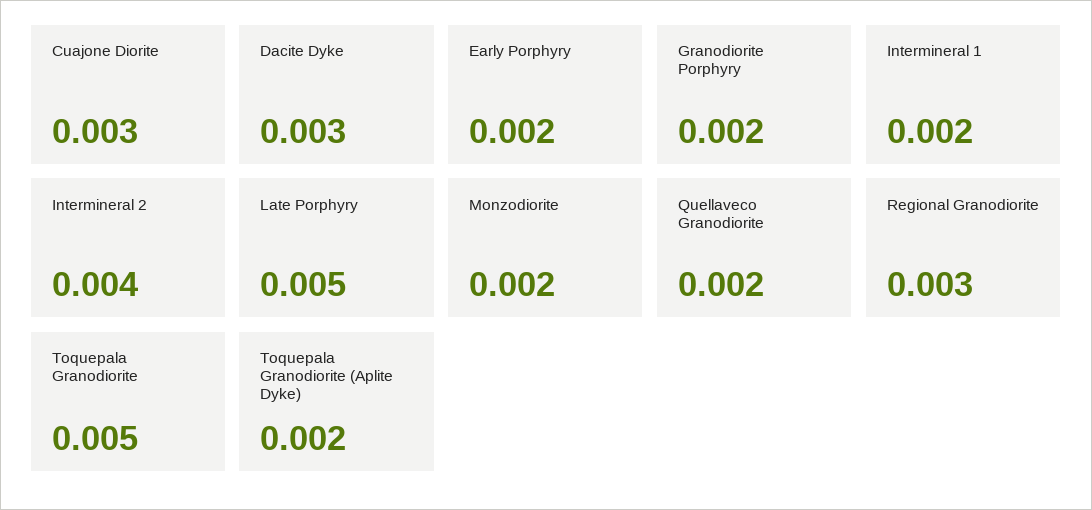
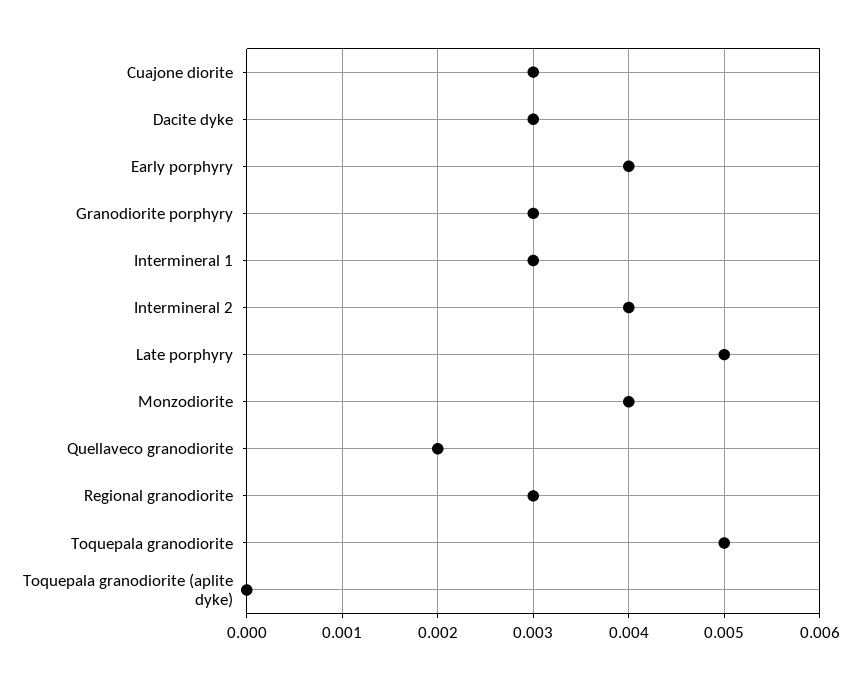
  {
    "Cuajone Diorite": 0.003,
    "Dacite Dyke": 0.003,
-   "Early Porphyry": 0.002,
+   "Early Porphyry": 0.004,
-   "Granodiorite Porphyry": 0.002,
+   "Granodiorite Porphyry": 0.003,
-   "Intermineral 1": 0.002,
+   "Intermineral 1": 0.003,
    "Intermineral 2": 0.004,
    "Late Porphyry": 0.005,
-   "Monzodiorite": 0.002,
+   "Monzodiorite": 0.004,
    "Quellaveco Granodiorite": 0.002,
    "Regional Granodiorite": 0.003,
    "Toquepala Granodiorite": 0.005,
-   "Toquepala Granodiorite (Aplite Dyke)": 0.002
+   "Toquepala Granodiorite (Aplite Dyke)": 0
  }

